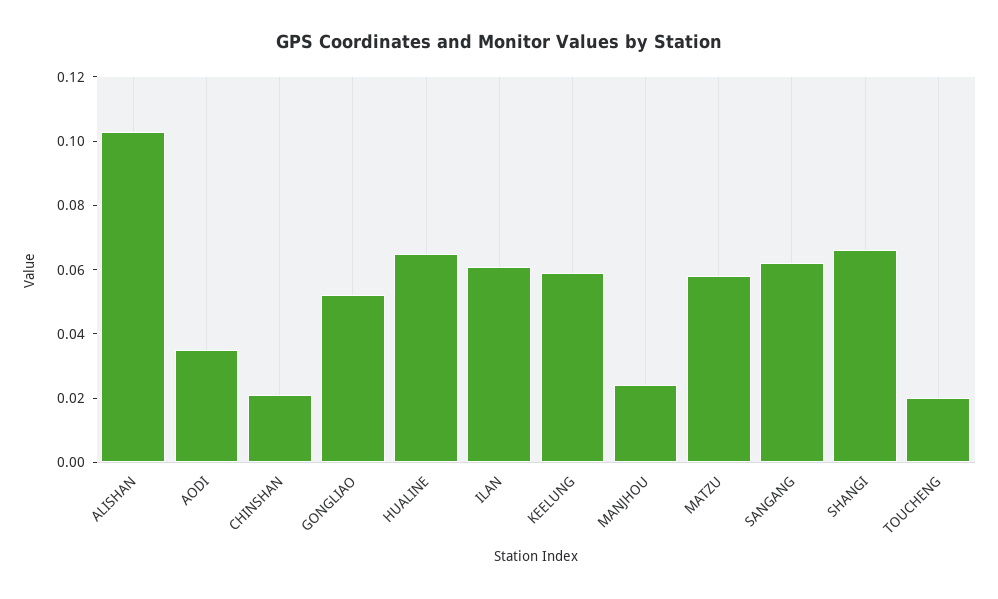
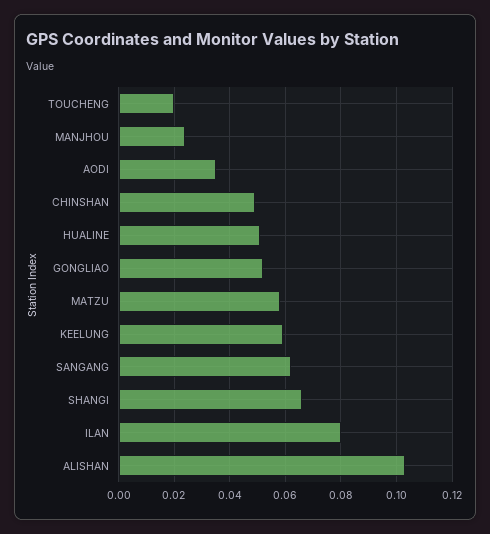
  {
    "ALISHAN": 0.105,
    "AODI": 0.035,
-   "CHINSHAN": 0.02,
+   "CHINSHAN": 0.05,
    "GONGLIAO": 0.05,
-   "HUALINE": 0.065,
+   "HUALINE": 0.05,
-   "ILAN": 0.06,
+   "ILAN": 0.08,
    "KEELUNG": 0.06,
    "MANJHOU": 0.025,
    "MATZU": 0.06,
    "SANGANG": 0.06,
    "SHANGI": 0.065,
    "TOUCHENG": 0.02
  }

